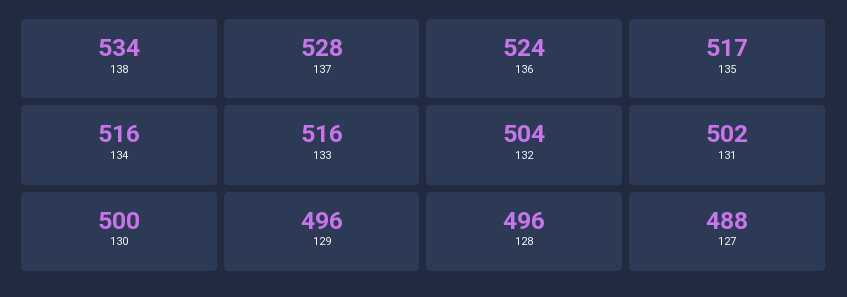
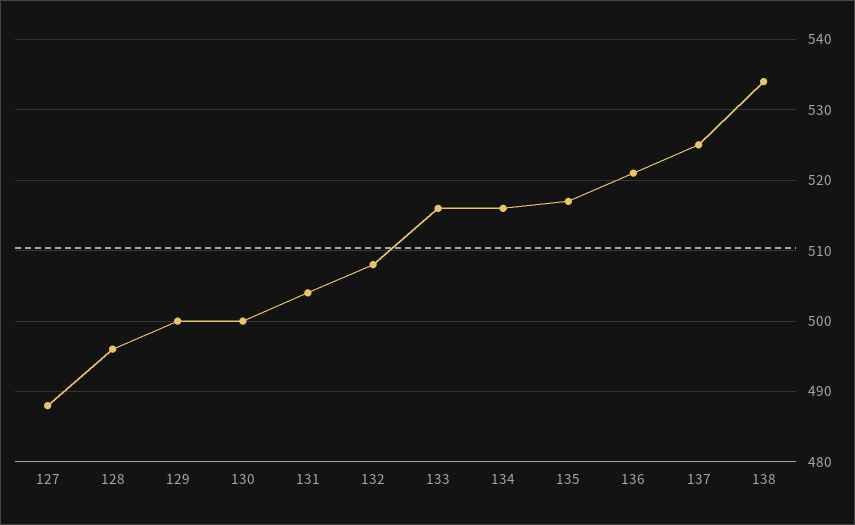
  {
    "138": 534,
-   "137": 528,
+   "137": 525,
-   "136": 524,
+   "136": 521,
    "135": 517,
    "134": 516,
    "133": 516,
-   "132": 504,
+   "132": 508,
-   "131": 502,
+   "131": 504,
    "130": 500,
-   "129": 496,
+   "129": 500,
    "128": 496,
    "127": 488
  }

